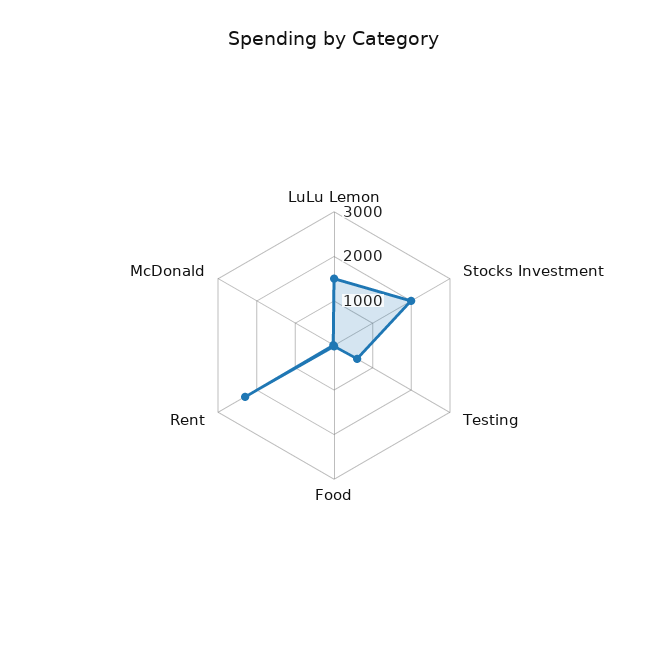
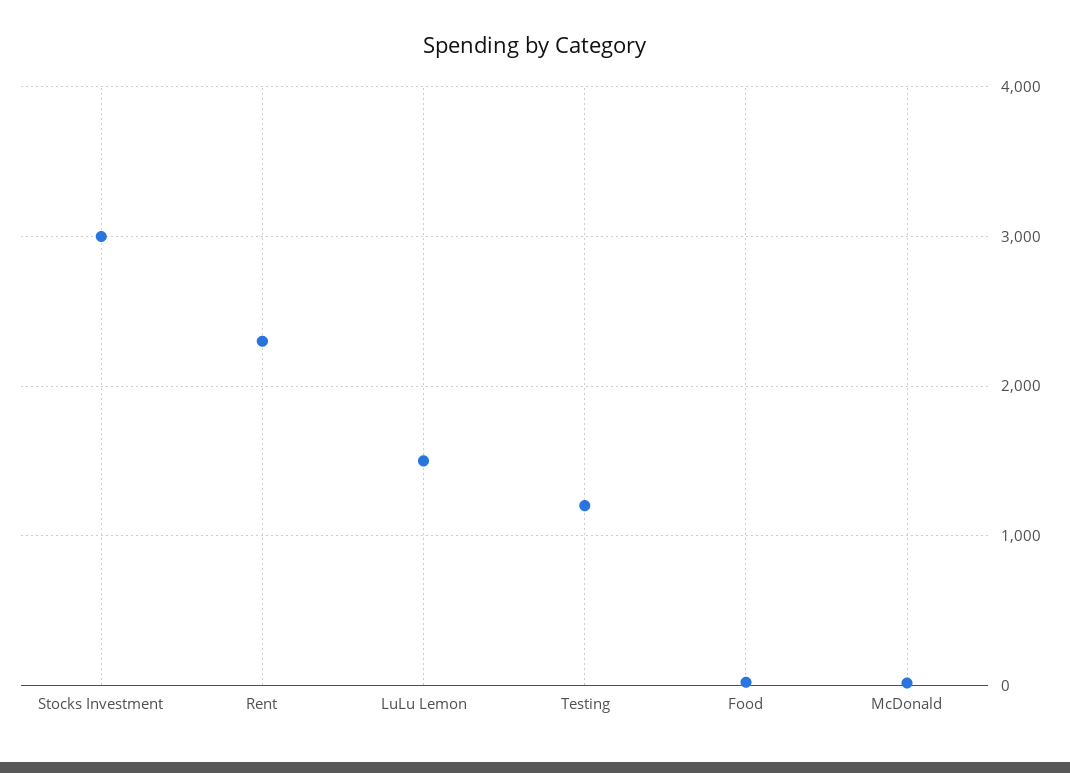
  {
    "LuLu Lemon": 1500,
-   "Stocks Investment": 2000,
+   "Stocks Investment": 3000,
-   "Testing": 600,
+   "Testing": 1200,
    "Food": 0,
    "Rent": 2300,
    "McDonald": 0
  }

